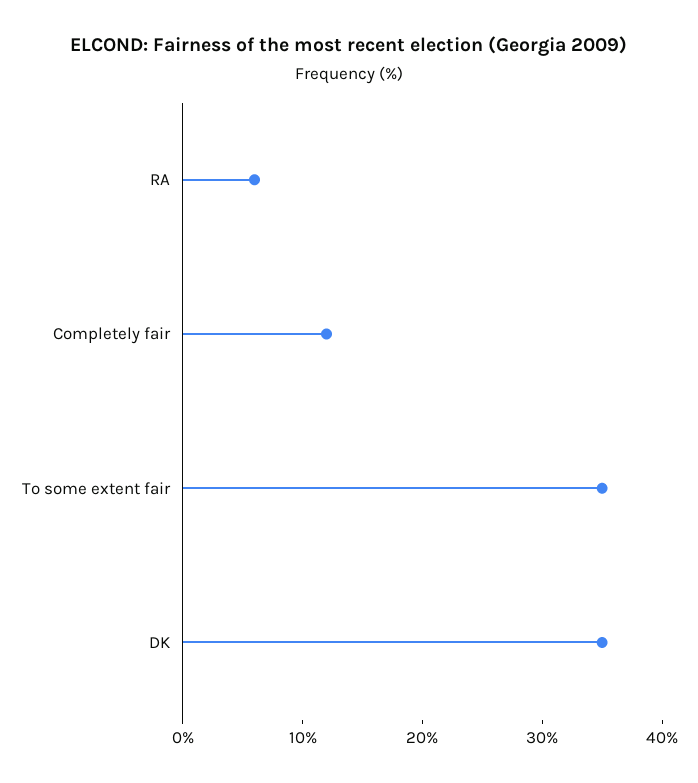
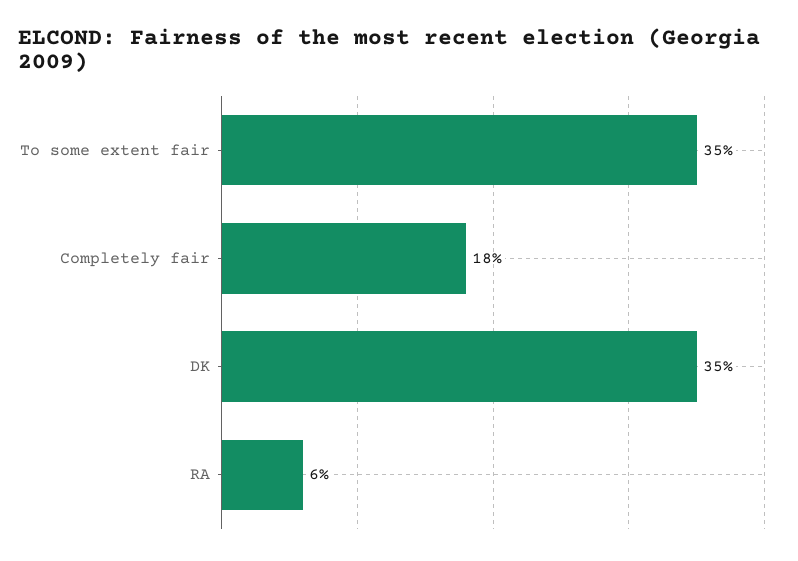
  {
    "RA": 6,
-   "Completely fair": 12,
+   "Completely fair": 18,
    "To some extent fair": 35,
    "DK": 35
  }

